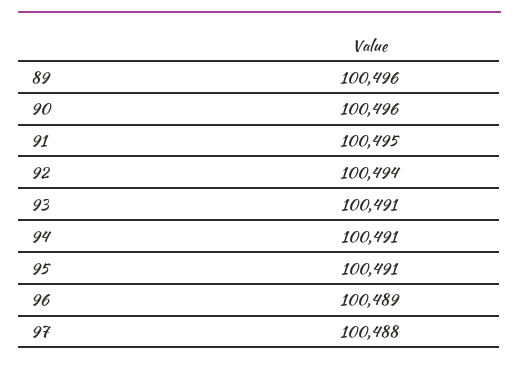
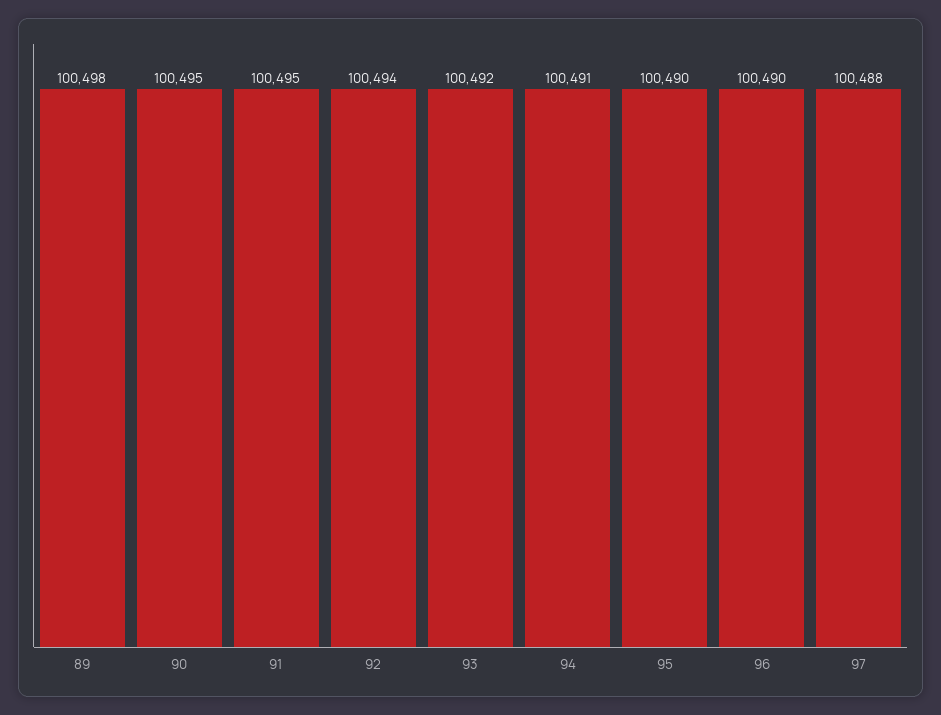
  {
-   "89": 100496,
+   "89": 100498,
-   "90": 100496,
+   "90": 100495,
    "91": 100495,
    "92": 100494,
-   "93": 100491,
+   "93": 100492,
    "94": 100491,
-   "95": 100491,
+   "95": 100490,
-   "96": 100489,
+   "96": 100490,
    "97": 100488
  }

